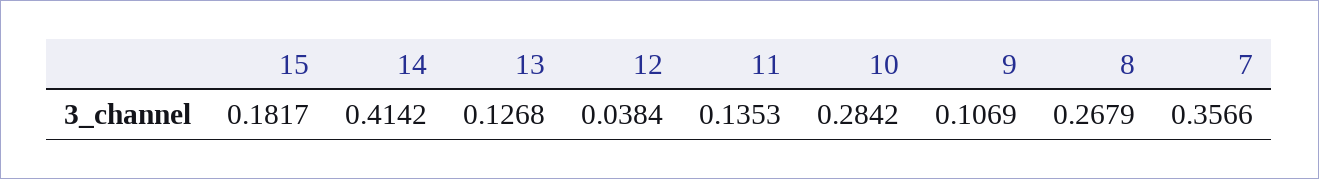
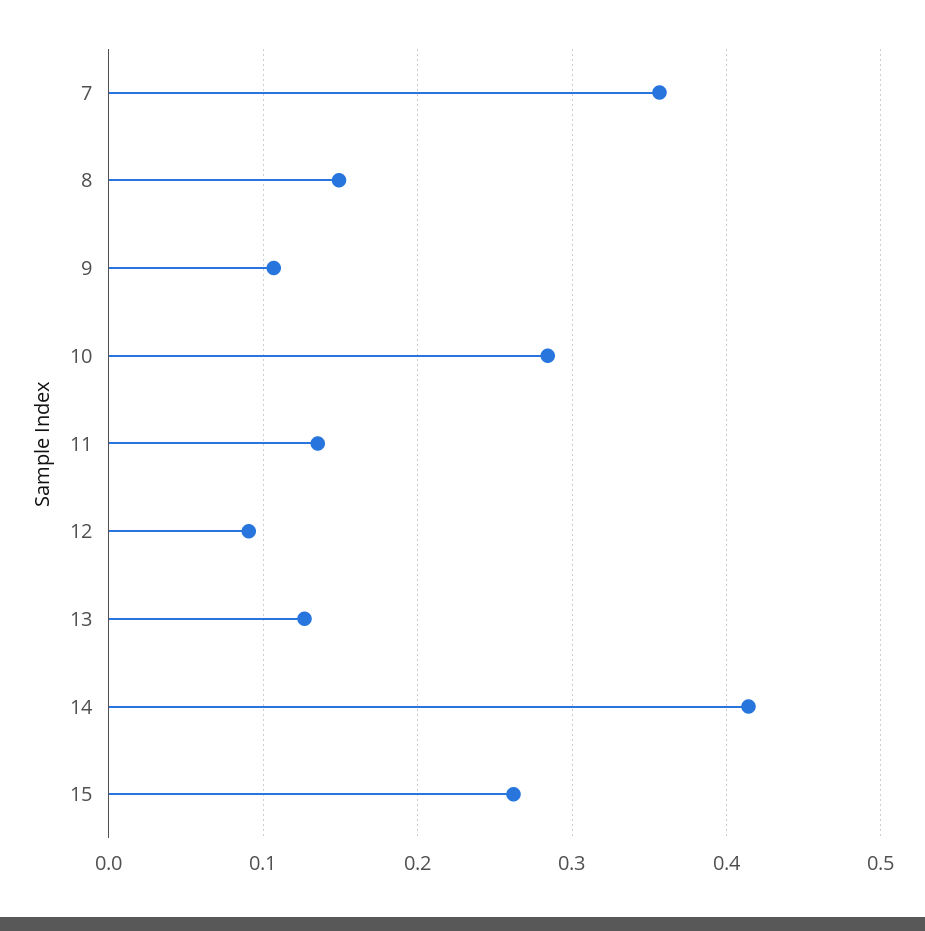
  {
-   "15": 0.1817,
+   "15": 0.26,
    "14": 0.4142,
    "13": 0.1268,
-   "12": 0.0384,
+   "12": 0.09,
    "11": 0.1353,
    "10": 0.2842,
    "9": 0.1069,
-   "8": 0.2679,
+   "8": 0.15,
    "7": 0.3566
  }

